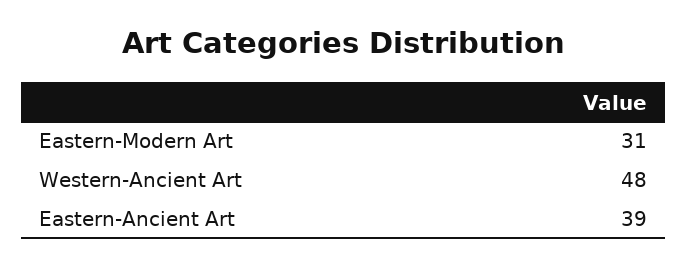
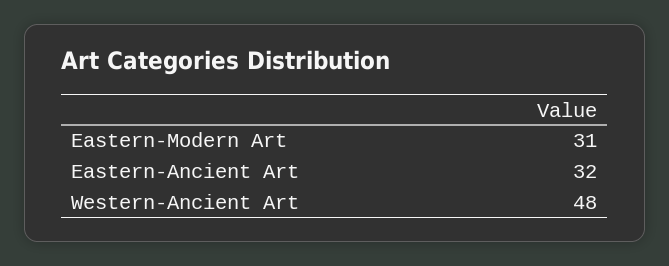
  {
    "Eastern-Modern Art": 31,
    "Western-Ancient Art": 48,
-   "Eastern-Ancient Art": 39
+   "Eastern-Ancient Art": 32
  }

